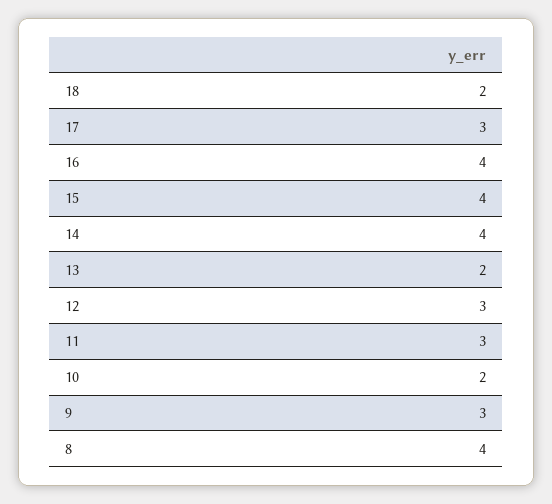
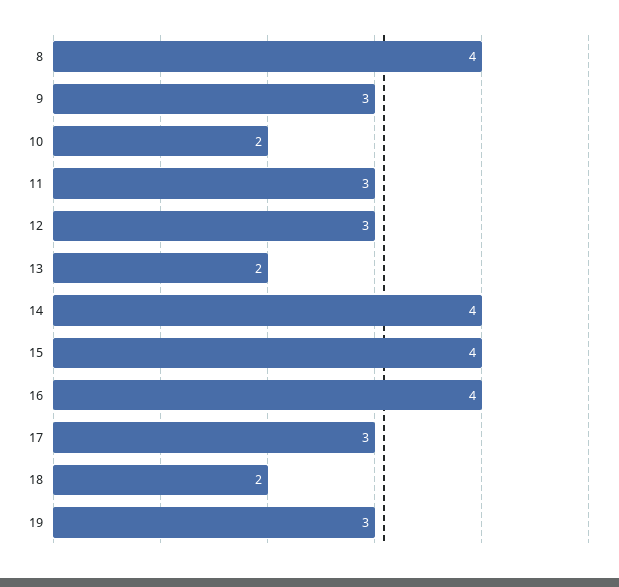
  {
    "18": 2,
    "17": 3,
    "16": 4,
    "15": 4,
    "14": 4,
    "13": 2,
    "12": 3,
    "11": 3,
    "10": 2,
    "9": 3,
-   "8": 4
+   "8": 4,
+   "19": 3
  }

